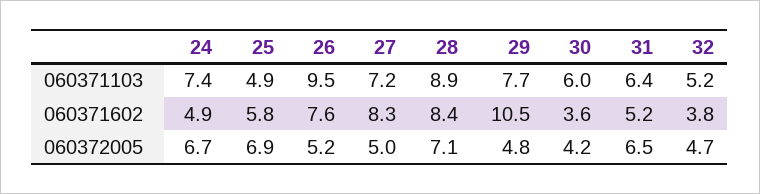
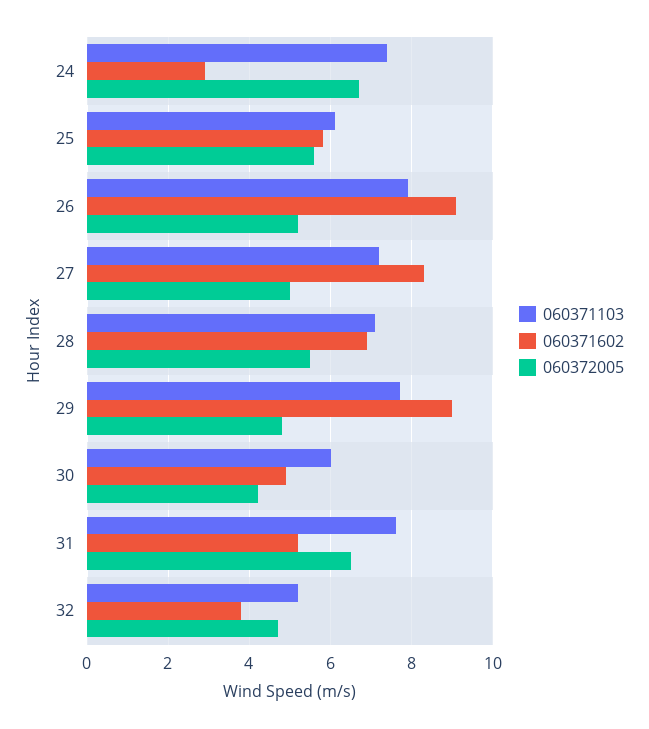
  {
    "060371103": {
      "24": 7.4,
-     "25": 4.9,
+     "25": 6,
-     "26": 9.5,
+     "26": 8,
      "27": 7.2,
-     "28": 8.9,
+     "28": 7,
      "29": 7.7,
      "30": 6,
-     "31": 6.4,
+     "31": 7.5,
      "32": 5.2
    },
    "060371602": {
-     "24": 4.9,
+     "24": 3,
      "25": 5.8,
-     "26": 7.6,
+     "26": 9,
      "27": 8.3,
-     "28": 8.4,
+     "28": 7,
-     "29": 10.5,
+     "29": 9,
-     "30": 3.6,
+     "30": 5,
      "31": 5.2,
      "32": 3.8
    },
    "060372005": {
      "24": 6.7,
-     "25": 6.9,
+     "25": 5.5,
      "26": 5.2,
      "27": 5,
-     "28": 7.1,
+     "28": 5.5,
      "29": 4.8,
      "30": 4.2,
      "31": 6.5,
      "32": 4.7
    }
  }

